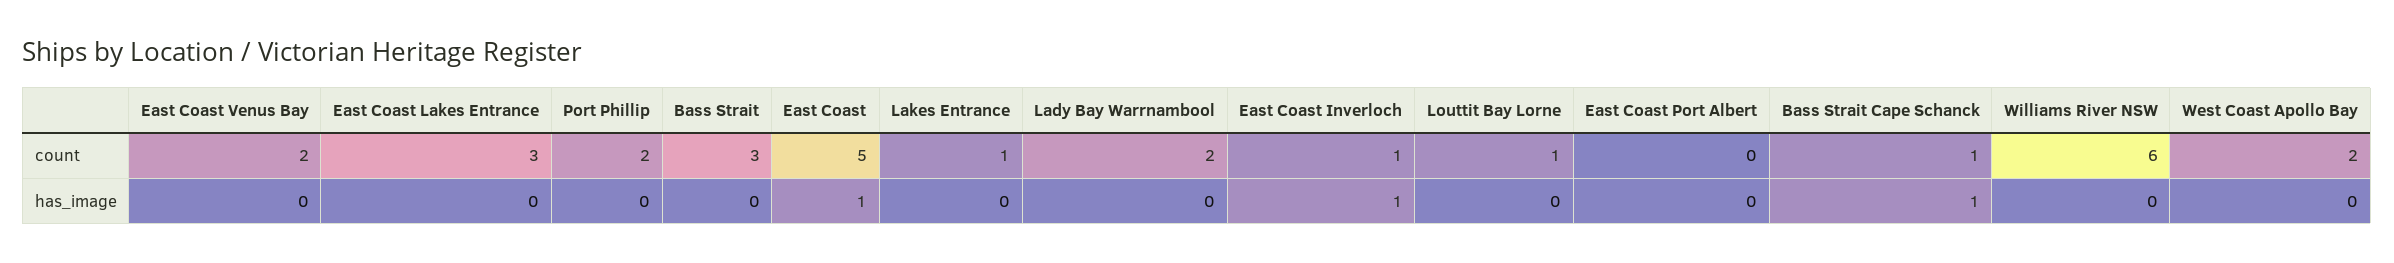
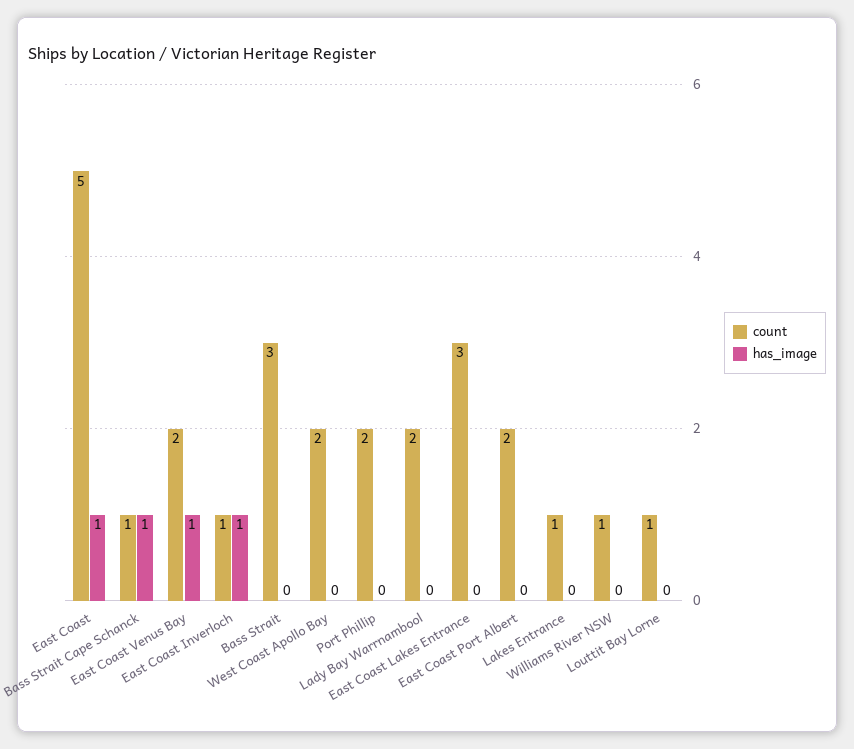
  {
    "count": {
      "East Coast Venus Bay": 2,
      "East Coast Lakes Entrance": 3,
      "Port Phillip": 2,
      "Bass Strait": 3,
      "East Coast": 5,
      "Lakes Entrance": 1,
      "Lady Bay Warrnambool": 2,
      "East Coast Inverloch": 1,
      "Louttit Bay Lorne": 1,
-     "East Coast Port Albert": 0,
+     "East Coast Port Albert": 2,
      "Bass Strait Cape Schanck": 1,
-     "Williams River NSW": 6,
+     "Williams River NSW": 1,
      "West Coast Apollo Bay": 2
    },
    "has_image": {
-     "East Coast Venus Bay": 0,
+     "East Coast Venus Bay": 1,
      "East Coast Lakes Entrance": 0,
      "Port Phillip": 0,
      "Bass Strait": 0,
      "East Coast": 1,
      "Lakes Entrance": 0,
      "Lady Bay Warrnambool": 0,
      "East Coast Inverloch": 1,
      "Louttit Bay Lorne": 0,
      "East Coast Port Albert": 0,
      "Bass Strait Cape Schanck": 1,
      "Williams River NSW": 0,
      "West Coast Apollo Bay": 0
    }
  }

